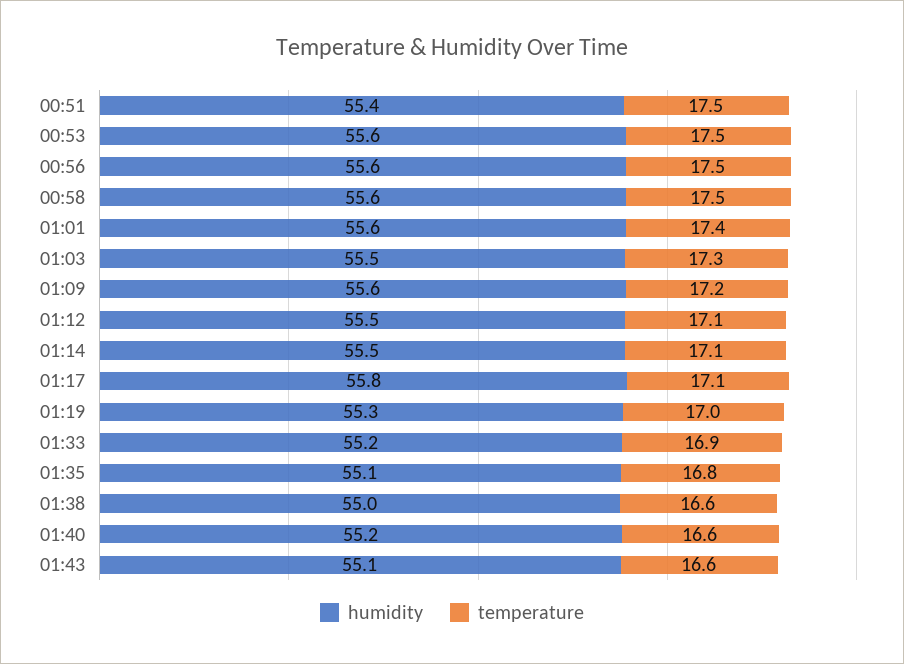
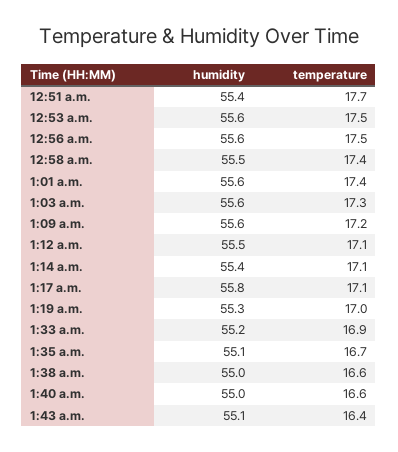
  {
    "humidity": {
      "00:51": 55.4,
      "00:53": 55.6,
      "00:56": 55.6,
-     "00:58": 55.6,
+     "00:58": 55.5,
      "01:01": 55.6,
-     "01:03": 55.5,
+     "01:03": 55.6,
      "01:09": 55.6,
      "01:12": 55.5,
-     "01:14": 55.5,
+     "01:14": 55.4,
      "01:17": 55.8,
      "01:19": 55.3,
      "01:33": 55.2,
      "01:35": 55.1,
      "01:38": 55,
-     "01:40": 55.2,
+     "01:40": 55,
      "01:43": 55.1
    },
    "temperature": {
-     "00:51": 17.5,
+     "00:51": 17.7,
      "00:53": 17.5,
      "00:56": 17.5,
-     "00:58": 17.5,
+     "00:58": 17.4,
      "01:01": 17.4,
      "01:03": 17.3,
      "01:09": 17.2,
      "01:12": 17.1,
      "01:14": 17.1,
      "01:17": 17.1,
      "01:19": 17,
      "01:33": 16.9,
-     "01:35": 16.8,
+     "01:35": 16.7,
      "01:38": 16.6,
      "01:40": 16.6,
-     "01:43": 16.6
+     "01:43": 16.4
    }
  }

